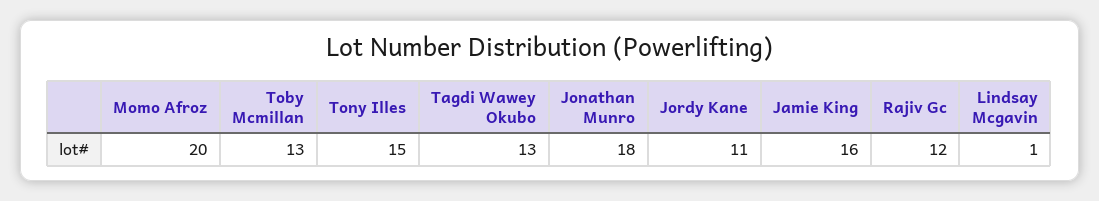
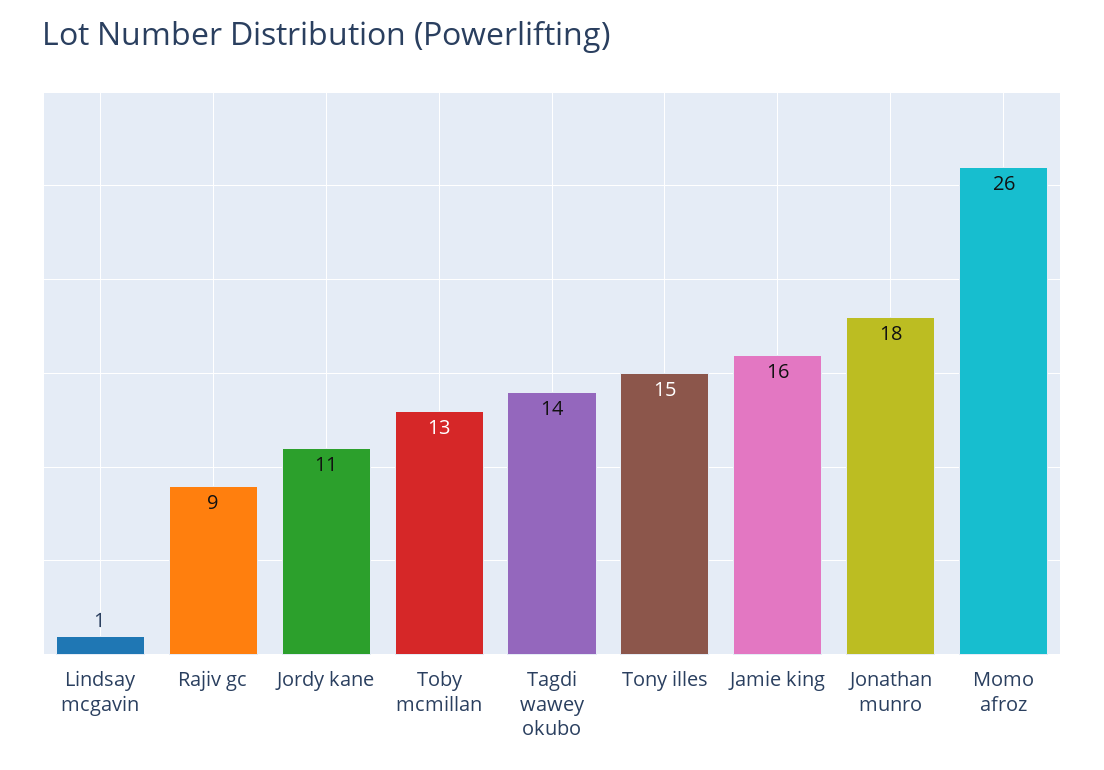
  {
-   "Momo Afroz": 20,
+   "Momo Afroz": 26,
    "Toby Mcmillan": 13,
    "Tony Illes": 15,
-   "Tagdi Wawey Okubo": 13,
+   "Tagdi Wawey Okubo": 14,
    "Jonathan Munro": 18,
    "Jordy Kane": 11,
    "Jamie King": 16,
-   "Rajiv Gc": 12,
+   "Rajiv Gc": 9,
    "Lindsay Mcgavin": 1
  }

